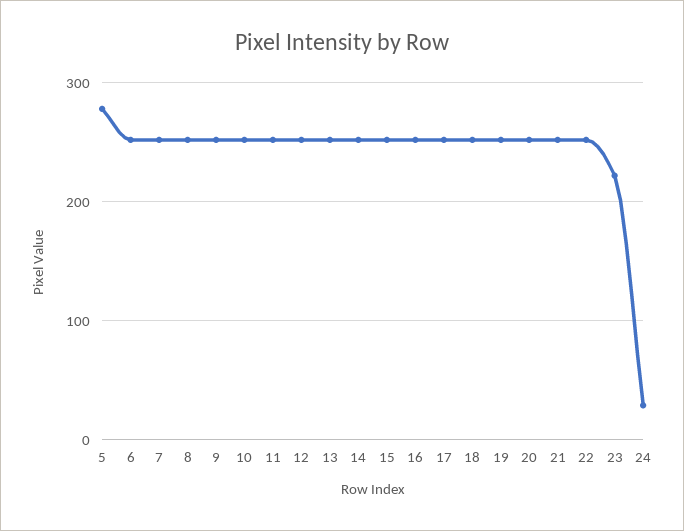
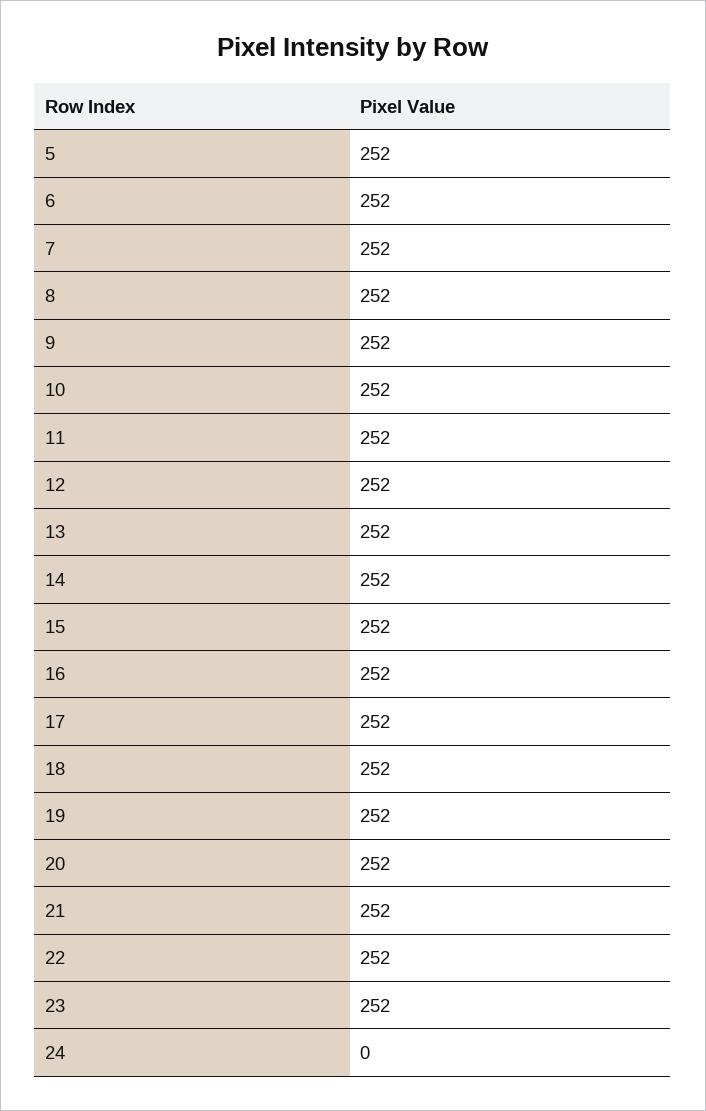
  {
-   "5": 280,
+   "5": 252,
    "6": 252,
    "7": 252,
    "8": 252,
    "9": 252,
    "10": 252,
    "11": 252,
    "12": 252,
    "13": 252,
    "14": 252,
    "15": 252,
    "16": 252,
    "17": 252,
    "18": 252,
    "19": 252,
    "20": 252,
    "21": 252,
    "22": 252,
-   "23": 220,
+   "23": 252,
-   "24": 30
+   "24": 0
  }

